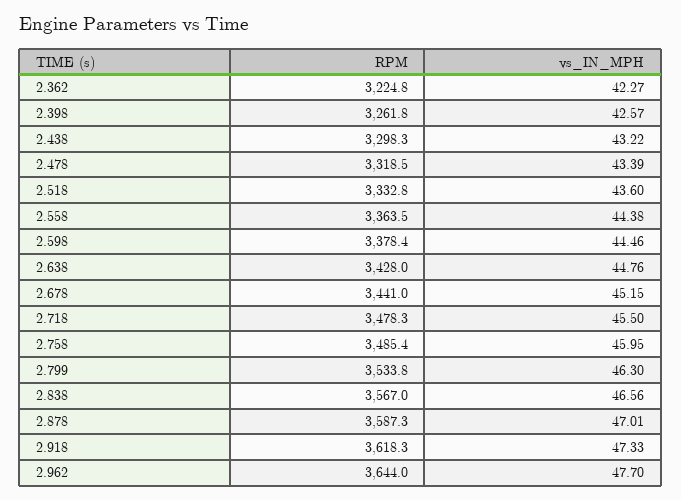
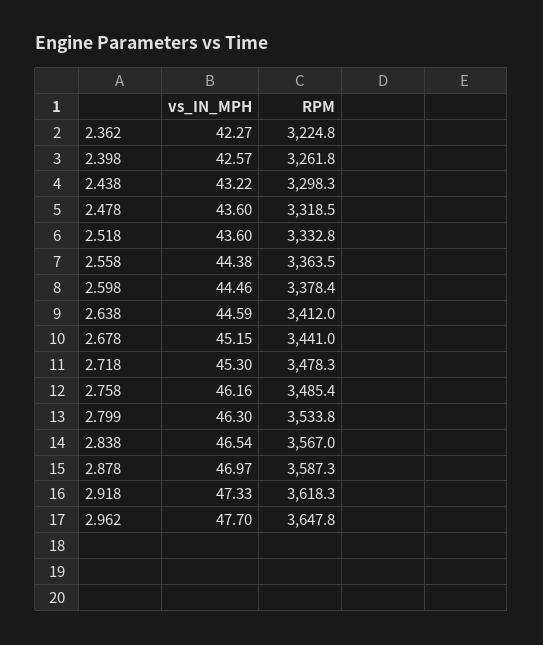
  {
    "RPM": {
      "2.362": 3224.8,
      "2.398": 3261.8,
      "2.438": 3298.3,
      "2.478": 3318.5,
      "2.518": 3332.8,
      "2.558": 3363.5,
      "2.598": 3378.4,
-     "2.638": 3428,
+     "2.638": 3412,
      "2.678": 3441,
      "2.718": 3478.3,
      "2.758": 3485.4,
      "2.799": 3533.8,
      "2.838": 3567,
      "2.878": 3587.3,
      "2.918": 3618.3,
-     "2.962": 3644
+     "2.962": 3647.8
    },
    "vs_IN_MPH": {
      "2.362": 42.27,
      "2.398": 42.57,
      "2.438": 43.22,
-     "2.478": 43.39,
+     "2.478": 43.6,
      "2.518": 43.6,
      "2.558": 44.38,
      "2.598": 44.46,
-     "2.638": 44.76,
+     "2.638": 44.59,
      "2.678": 45.15,
-     "2.718": 45.5,
+     "2.718": 45.3,
-     "2.758": 45.95,
+     "2.758": 46.16,
      "2.799": 46.3,
-     "2.838": 46.56,
+     "2.838": 46.54,
-     "2.878": 47.01,
+     "2.878": 46.97,
      "2.918": 47.33,
      "2.962": 47.7
    }
  }

